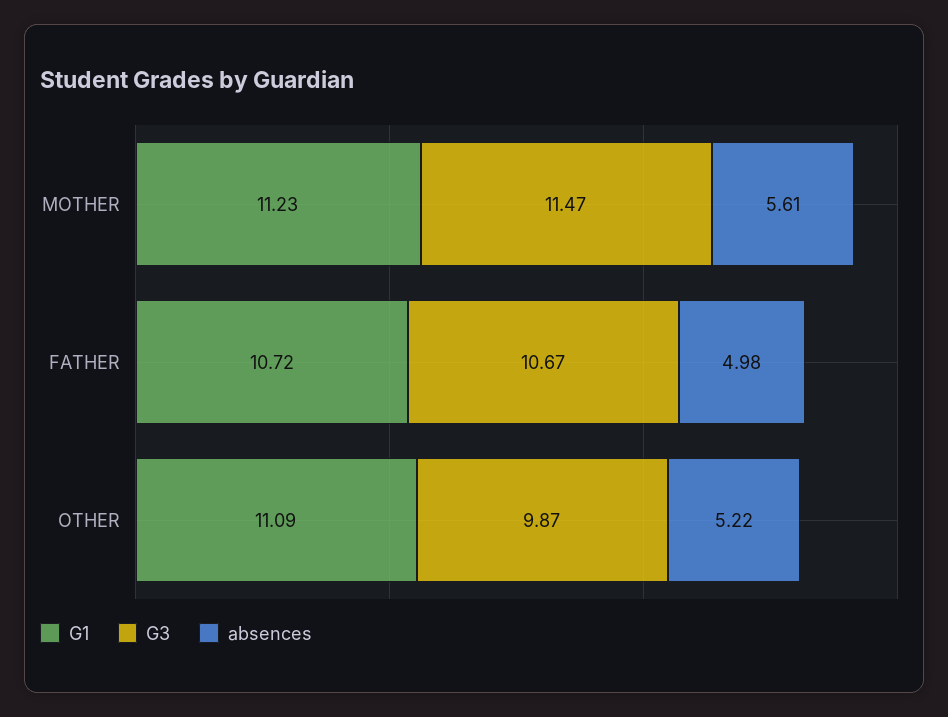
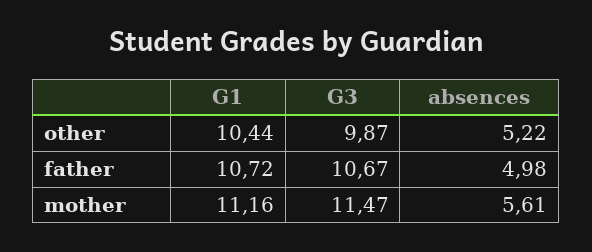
  {
    "G1": {
-     "MOTHER": 11.23,
+     "MOTHER": 11.16,
      "FATHER": 10.72,
-     "OTHER": 11.09
+     "OTHER": 10.44
    },
    "G3": {
      "MOTHER": 11.47,
      "FATHER": 10.67,
      "OTHER": 9.87
    },
    "absences": {
      "MOTHER": 5.61,
      "FATHER": 4.98,
      "OTHER": 5.22
    }
  }

